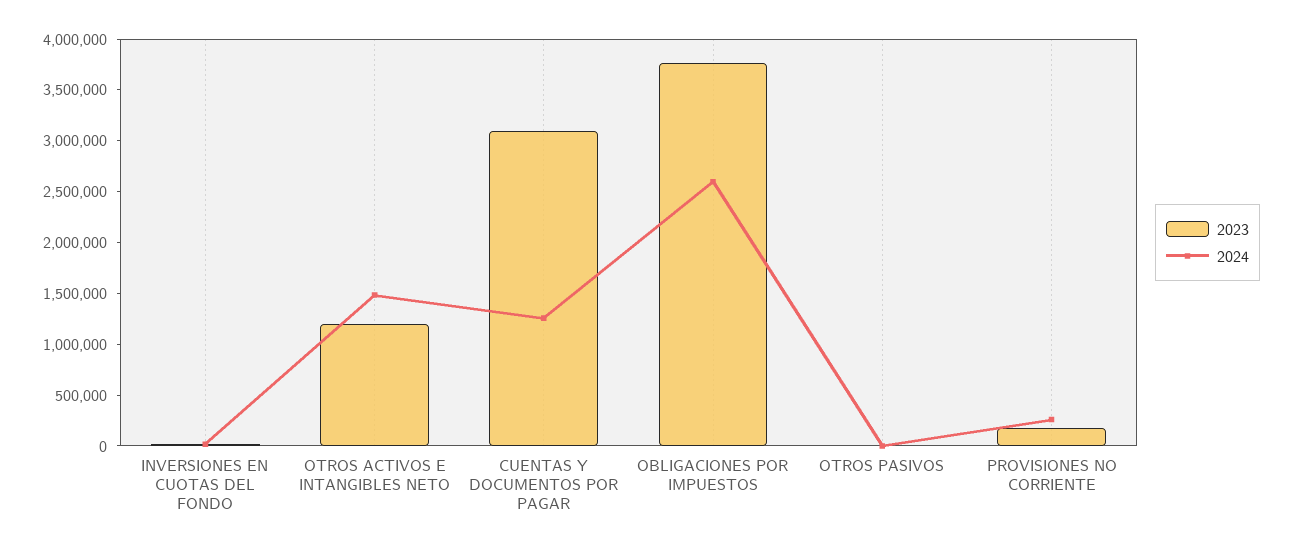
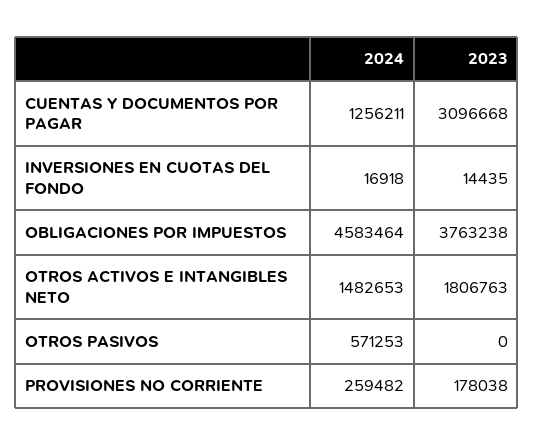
  {
    "2023": {
      "INVERSIONES EN CUOTAS DEL FONDO": 14435,
-     "OTROS ACTIVOS E INTANGIBLES NETO": 1200000,
+     "OTROS ACTIVOS E INTANGIBLES NETO": 1806763,
      "CUENTAS Y DOCUMENTOS POR PAGAR": 3096668,
      "OBLIGACIONES POR IMPUESTOS": 3763238,
      "OTROS PASIVOS": 0,
      "PROVISIONES NO CORRIENTE": 178038
    },
    "2024": {
      "INVERSIONES EN CUOTAS DEL FONDO": 16918,
      "OTROS ACTIVOS E INTANGIBLES NETO": 1482653,
      "CUENTAS Y DOCUMENTOS POR PAGAR": 1256211,
-     "OBLIGACIONES POR IMPUESTOS": 2600000,
+     "OBLIGACIONES POR IMPUESTOS": 4583464,
-     "OTROS PASIVOS": 0,
+     "OTROS PASIVOS": 571253,
      "PROVISIONES NO CORRIENTE": 259482
    }
  }

